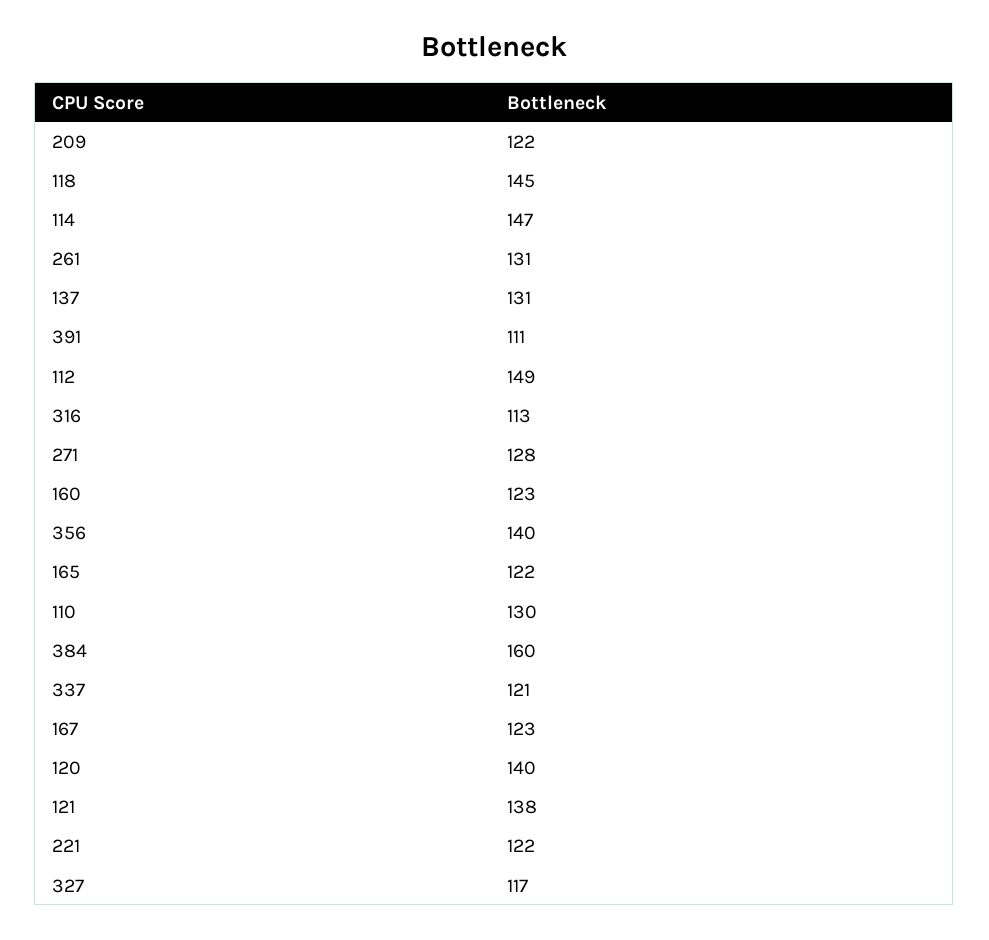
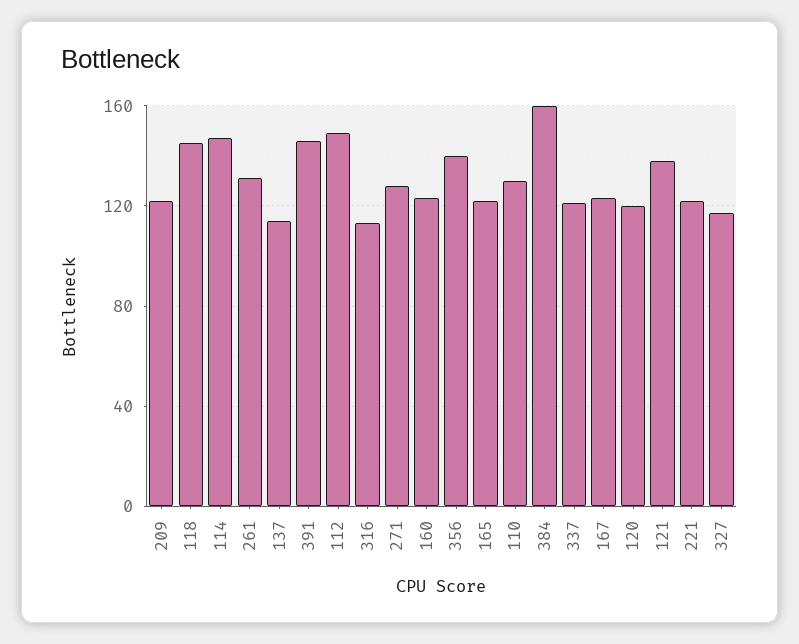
  {
    "209": 122,
    "118": 145,
    "114": 147,
    "261": 131,
-   "137": 131,
+   "137": 115,
-   "391": 111,
+   "391": 145,
    "112": 149,
    "316": 113,
    "271": 128,
    "160": 123,
    "356": 140,
    "165": 122,
    "110": 130,
    "384": 160,
    "337": 121,
    "167": 123,
-   "120": 140,
+   "120": 120,
    "121": 138,
    "221": 122,
    "327": 117
  }

